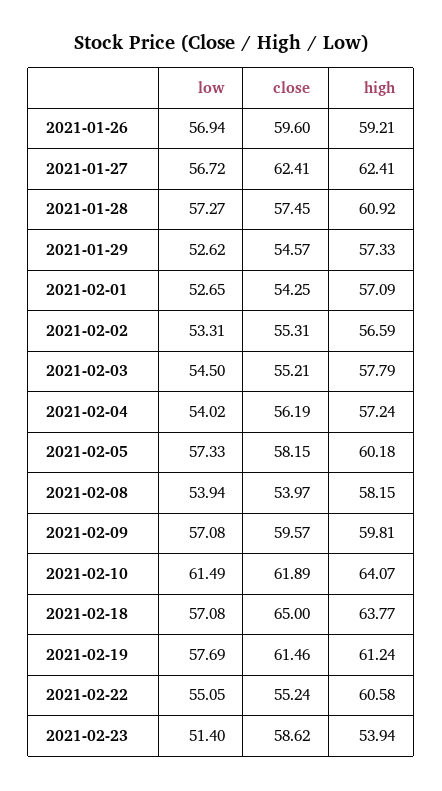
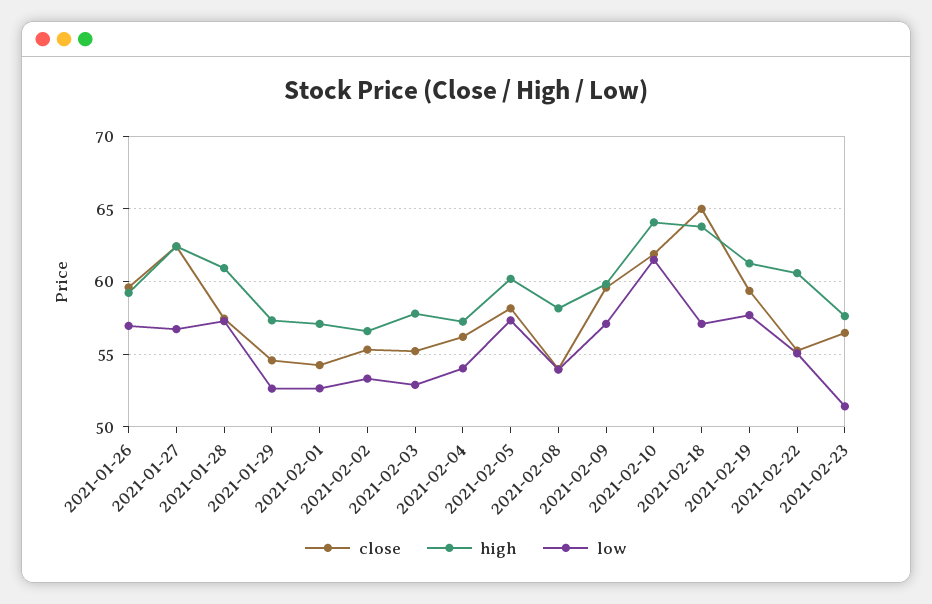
  {
    "low": {
      "2021-01-26": 56.94,
      "2021-01-27": 56.72,
      "2021-01-28": 57.27,
      "2021-01-29": 52.62,
      "2021-02-01": 52.65,
      "2021-02-02": 53.31,
-     "2021-02-03": 54.5,
+     "2021-02-03": 53,
      "2021-02-04": 54.02,
      "2021-02-05": 57.33,
      "2021-02-08": 53.94,
      "2021-02-09": 57.08,
      "2021-02-10": 61.49,
      "2021-02-18": 57.08,
      "2021-02-19": 57.69,
      "2021-02-22": 55.05,
      "2021-02-23": 51.4
    },
    "close": {
      "2021-01-26": 59.6,
      "2021-01-27": 62.41,
      "2021-01-28": 57.45,
      "2021-01-29": 54.57,
      "2021-02-01": 54.25,
      "2021-02-02": 55.31,
      "2021-02-03": 55.21,
      "2021-02-04": 56.19,
      "2021-02-05": 58.15,
      "2021-02-08": 53.97,
      "2021-02-09": 59.57,
      "2021-02-10": 61.89,
      "2021-02-18": 65,
-     "2021-02-19": 61.46,
+     "2021-02-19": 59.5,
      "2021-02-22": 55.24,
-     "2021-02-23": 58.62
+     "2021-02-23": 56.5
    },
    "high": {
      "2021-01-26": 59.21,
      "2021-01-27": 62.41,
      "2021-01-28": 60.92,
      "2021-01-29": 57.33,
      "2021-02-01": 57.09,
      "2021-02-02": 56.59,
      "2021-02-03": 57.79,
      "2021-02-04": 57.24,
      "2021-02-05": 60.18,
      "2021-02-08": 58.15,
      "2021-02-09": 59.81,
      "2021-02-10": 64.07,
      "2021-02-18": 63.77,
      "2021-02-19": 61.24,
      "2021-02-22": 60.58,
-     "2021-02-23": 53.94
+     "2021-02-23": 57.5
    }
  }

